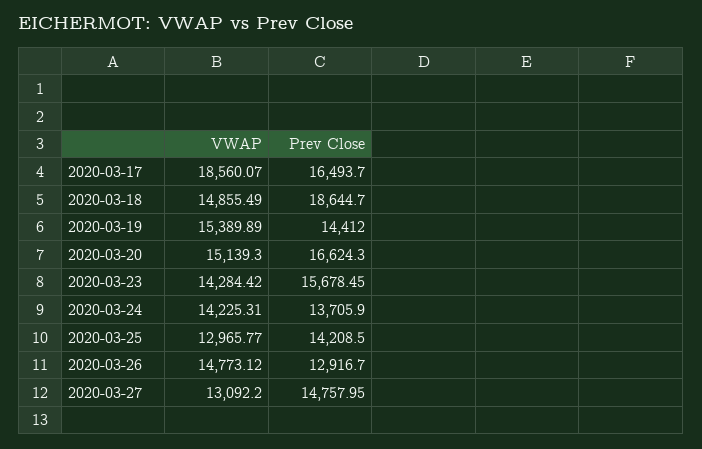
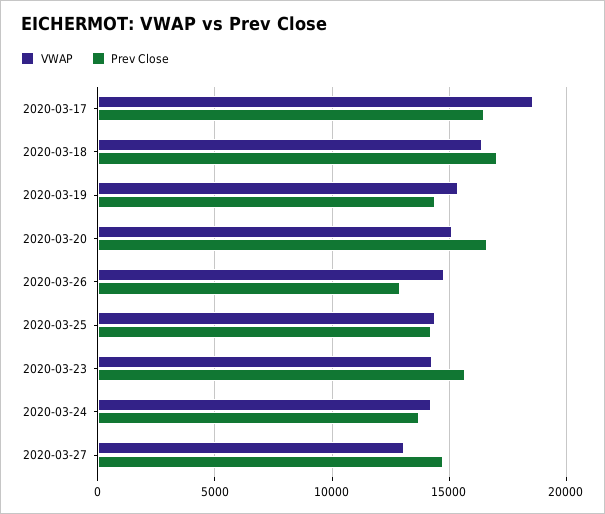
  {
    "VWAP": {
      "2020-03-17": 18560.07,
-     "2020-03-18": 14855.49,
+     "2020-03-18": 16500,
      "2020-03-19": 15389.89,
      "2020-03-20": 15139.3,
      "2020-03-23": 14284.42,
      "2020-03-24": 14225.31,
-     "2020-03-25": 12965.77,
+     "2020-03-25": 14500,
      "2020-03-26": 14773.12,
      "2020-03-27": 13092.2
    },
    "Prev Close": {
      "2020-03-17": 16493.7,
-     "2020-03-18": 18644.7,
+     "2020-03-18": 17000,
      "2020-03-19": 14412,
      "2020-03-20": 16624.3,
      "2020-03-23": 15678.45,
      "2020-03-24": 13705.9,
      "2020-03-25": 14208.5,
      "2020-03-26": 12916.7,
      "2020-03-27": 14757.95
    }
  }

